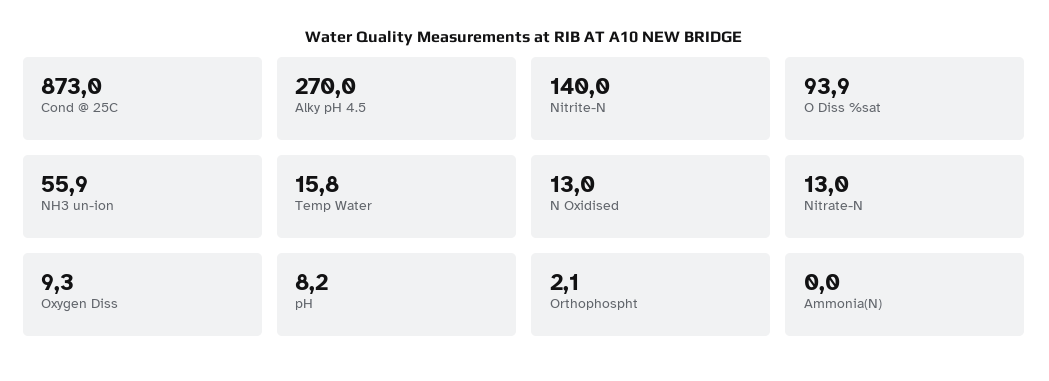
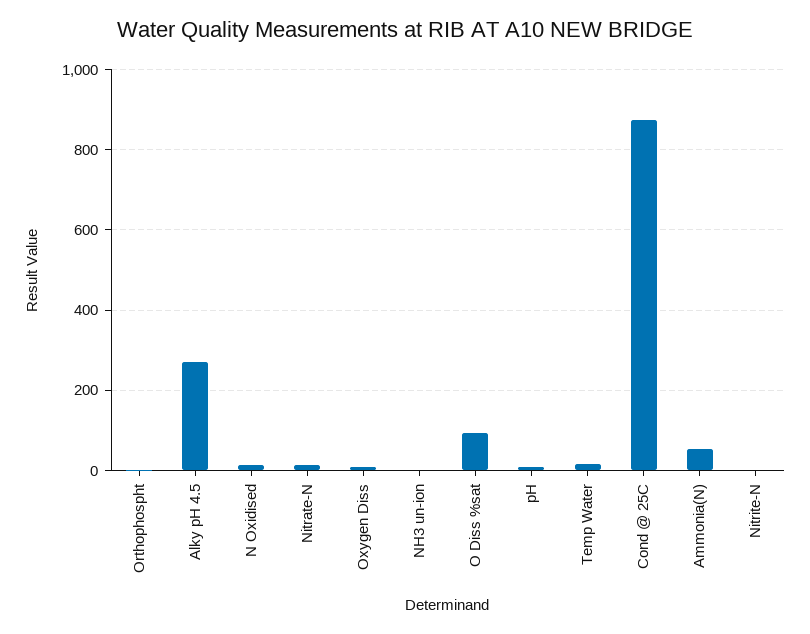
  {
    "Cond @ 25C": 873,
    "Alky pH 4.5": 270,
-   "Nitrite-N": 140,
+   "Nitrite-N": 0,
    "O Diss %sat": 93.9,
-   "NH3 un-ion": 55.9,
+   "NH3 un-ion": 0,
    "Temp Water": 15.8,
    "N Oxidised": 13,
    "Nitrate-N": 13,
    "Oxygen Diss": 9.3,
    "pH": 8.2,
    "Orthophospht": 2.1,
-   "Ammonia(N)": 0
+   "Ammonia(N)": 60
  }

